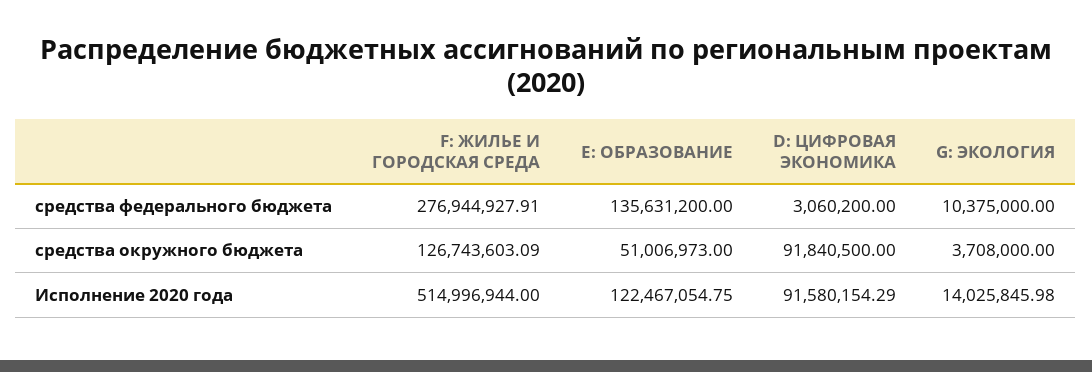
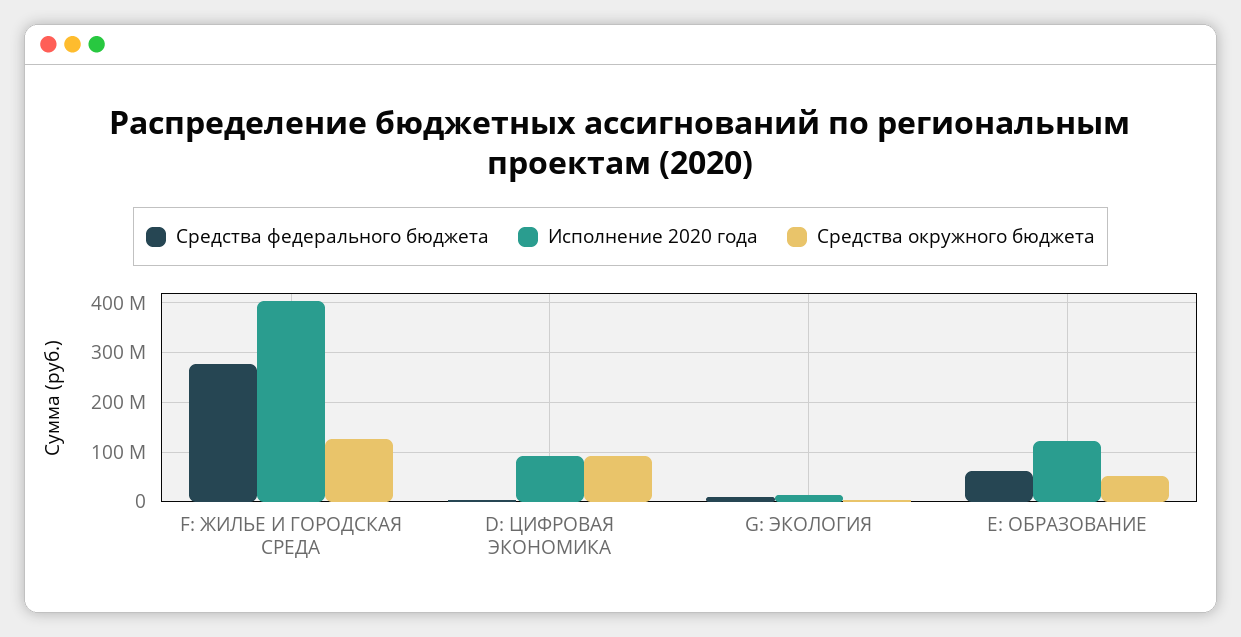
  {
    "средства федерального бюджета": {
      "F: ЖИЛЬЕ И ГОРОДСКАЯ СРЕДА": 276944927.91,
-     "E: ОБРАЗОВАНИЕ": 135631200,
+     "E: ОБРАЗОВАНИЕ": 60000000,
      "D: ЦИФРОВАЯ ЭКОНОМИКА": 3060200,
      "G: ЭКОЛОГИЯ": 10375000
    },
    "средства окружного бюджета": {
      "F: ЖИЛЬЕ И ГОРОДСКАЯ СРЕДА": 126743603.09,
      "E: ОБРАЗОВАНИЕ": 51006973,
      "D: ЦИФРОВАЯ ЭКОНОМИКА": 91840500,
      "G: ЭКОЛОГИЯ": 3708000
    },
    "Исполнение 2020 года": {
-     "F: ЖИЛЬЕ И ГОРОДСКАЯ СРЕДА": 514996944,
+     "F: ЖИЛЬЕ И ГОРОДСКАЯ СРЕДА": 400000000,
      "E: ОБРАЗОВАНИЕ": 122467054.75,
      "D: ЦИФРОВАЯ ЭКОНОМИКА": 91580154.29,
      "G: ЭКОЛОГИЯ": 14025845.98
    }
  }

